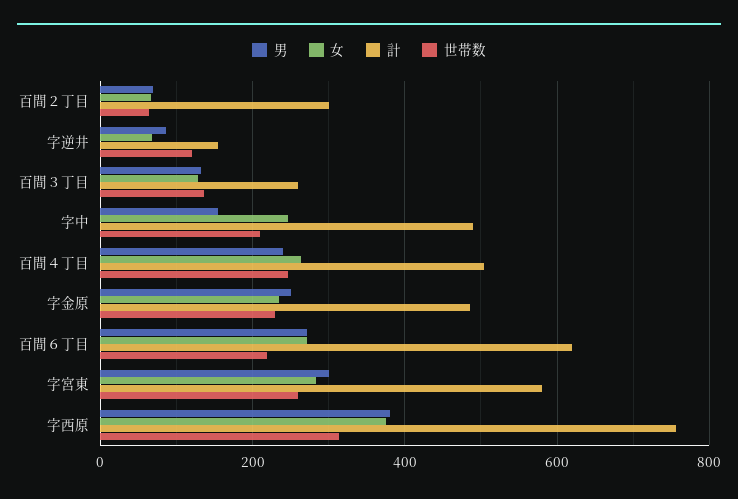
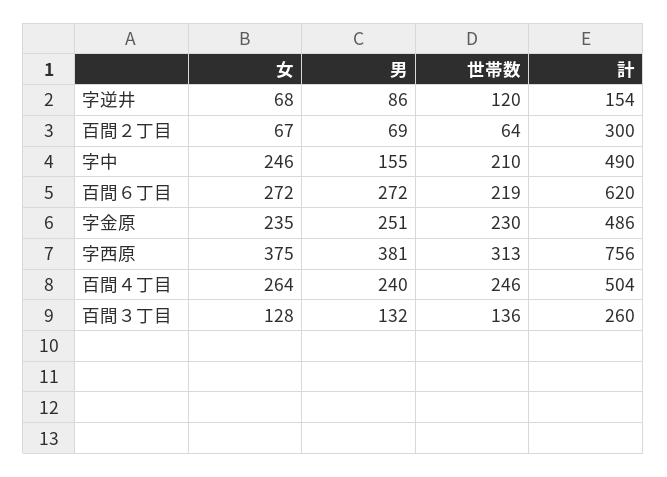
  {
    "男": {
      "百間２丁目": 69,
      "字逆井": 86,
      "百間３丁目": 132,
      "字中": 155,
      "百間４丁目": 240,
      "字金原": 251,
      "百間６丁目": 272,
-     "字宮東": 300,
      "字西原": 381
    },
    "女": {
      "百間２丁目": 67,
      "字逆井": 68,
      "百間３丁目": 128,
      "字中": 246,
      "百間４丁目": 264,
      "字金原": 235,
      "百間６丁目": 272,
-     "字宮東": 280,
      "字西原": 375
    },
    "計": {
      "百間２丁目": 300,
      "字逆井": 154,
      "百間３丁目": 260,
      "字中": 490,
      "百間４丁目": 504,
      "字金原": 486,
      "百間６丁目": 620,
-     "字宮東": 580,
      "字西原": 756
    },
    "世帯数": {
      "百間２丁目": 64,
      "字逆井": 120,
      "百間３丁目": 136,
      "字中": 210,
      "百間４丁目": 246,
      "字金原": 230,
      "百間６丁目": 219,
-     "字宮東": 260,
      "字西原": 313
    }
  }

